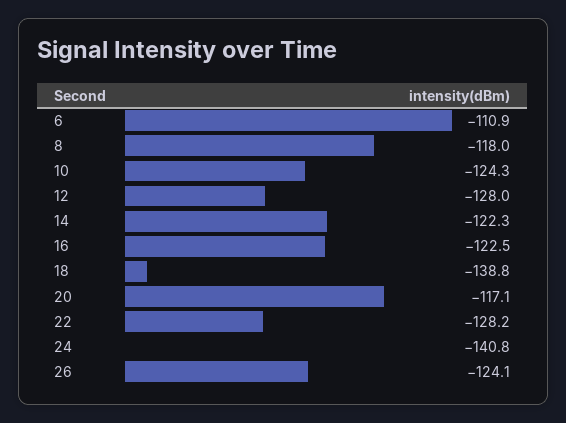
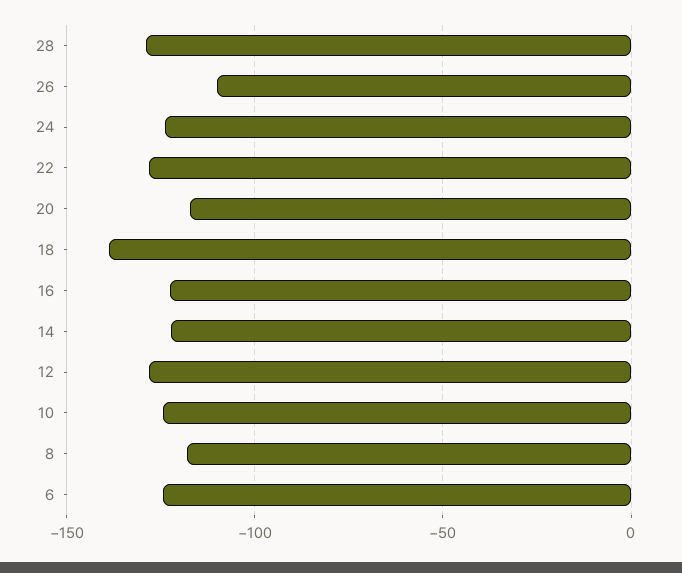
  {
-   "6": -110.9,
+   "6": -125,
    "8": -118,
    "10": -124.3,
    "12": -128,
    "14": -122.3,
    "16": -122.5,
    "18": -138.8,
    "20": -117.1,
    "22": -128.2,
-   "24": -140.8,
+   "24": -125,
-   "26": -124.1
+   "26": -110,
+   "28": -130
  }

